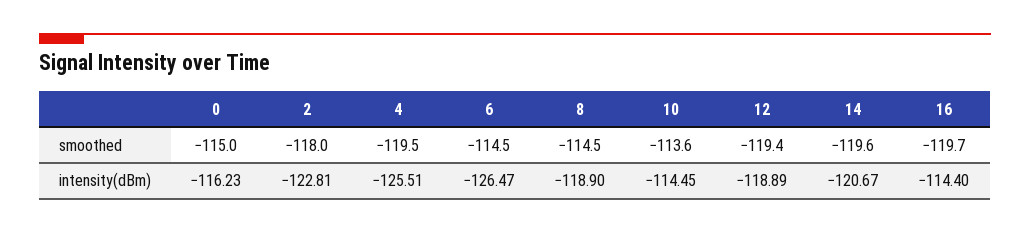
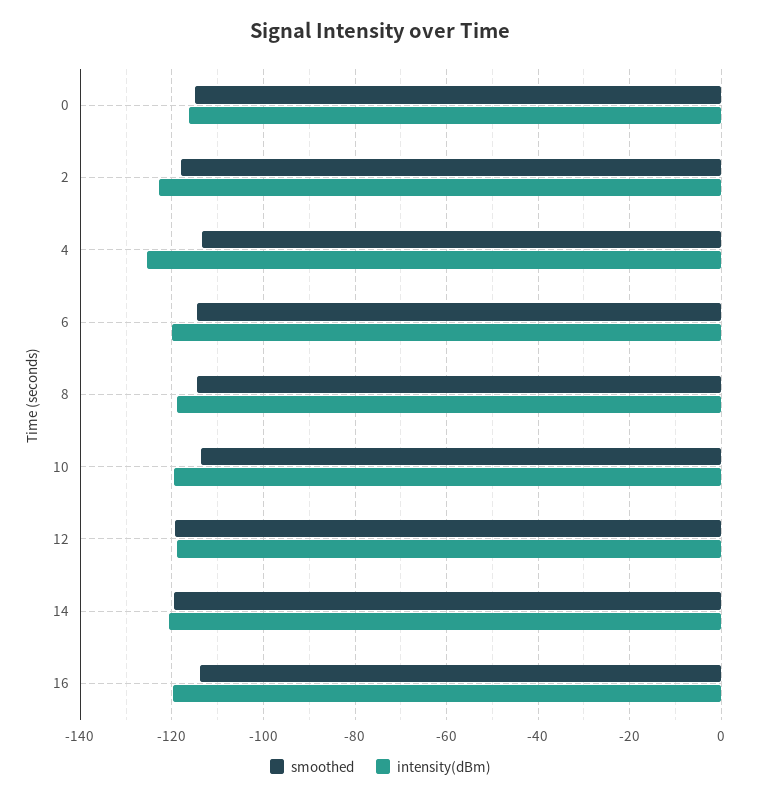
  {
    "smoothed": {
      "0": -115,
      "2": -118,
-     "4": -119.5,
+     "4": -114,
      "6": -114.5,
      "8": -114.5,
      "10": -113.6,
      "12": -119.4,
      "14": -119.6,
-     "16": -119.7
+     "16": -114
    },
    "intensity(dBm)": {
      "0": -116.23,
      "2": -122.81,
      "4": -125.51,
-     "6": -126.47,
+     "6": -120,
      "8": -118.9,
-     "10": -114.45,
+     "10": -120,
      "12": -118.89,
      "14": -120.67,
-     "16": -114.4
+     "16": -120
    }
  }

